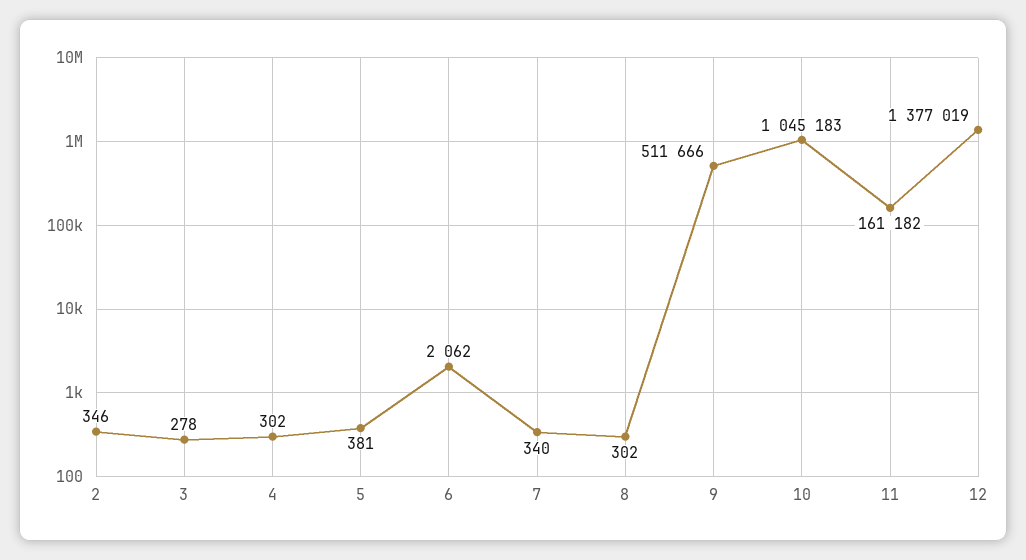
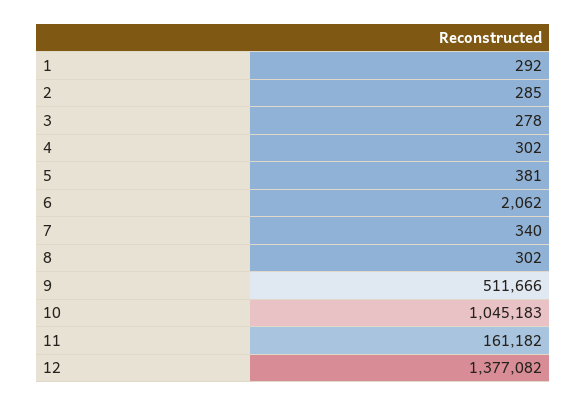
  {
-   "2": 346,
+   "2": 285,
    "3": 278,
    "4": 302,
    "5": 381,
    "6": 2062,
    "7": 340,
    "8": 302,
    "9": 511666,
    "10": 1045183,
    "11": 161182,
-   "12": 1377019
+   "12": 1377082,
+   "1": 292
  }

